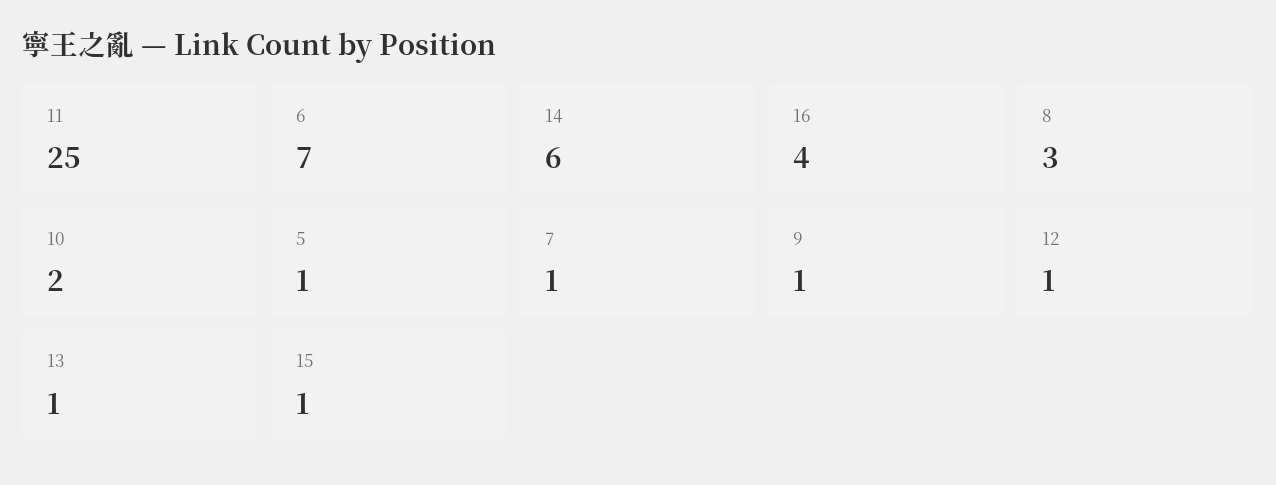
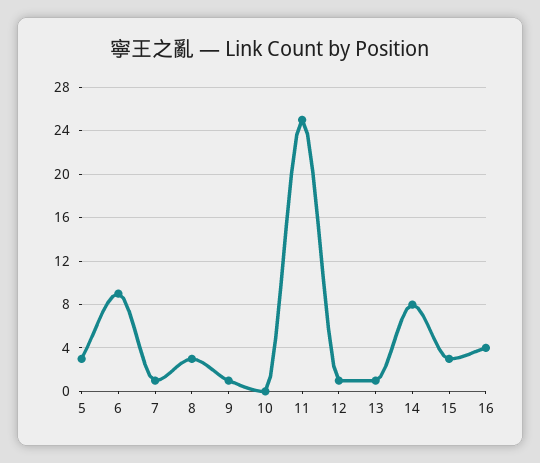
  {
    "11": 25,
-   "6": 7,
+   "6": 9,
-   "14": 6,
+   "14": 8,
    "16": 4,
    "8": 3,
-   "10": 2,
+   "10": 0,
-   "5": 1,
+   "5": 3,
    "7": 1,
    "9": 1,
    "12": 1,
    "13": 1,
-   "15": 1
+   "15": 3
  }

